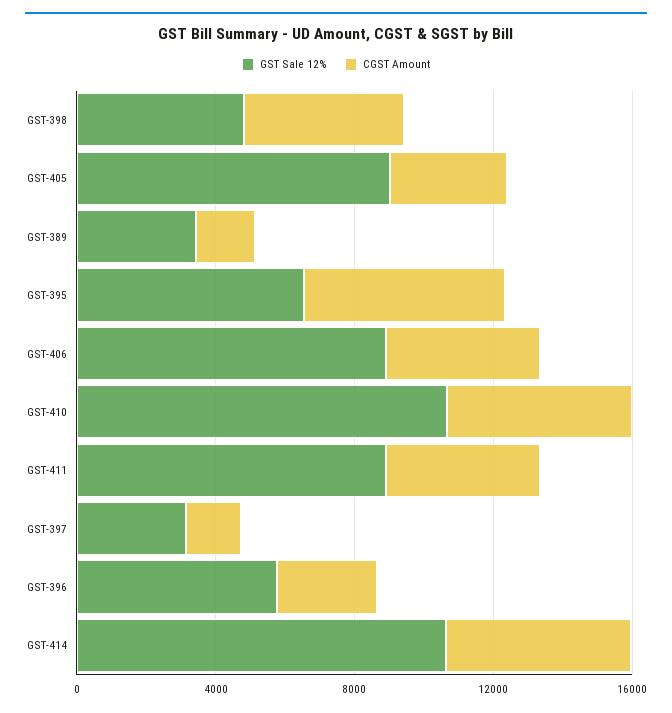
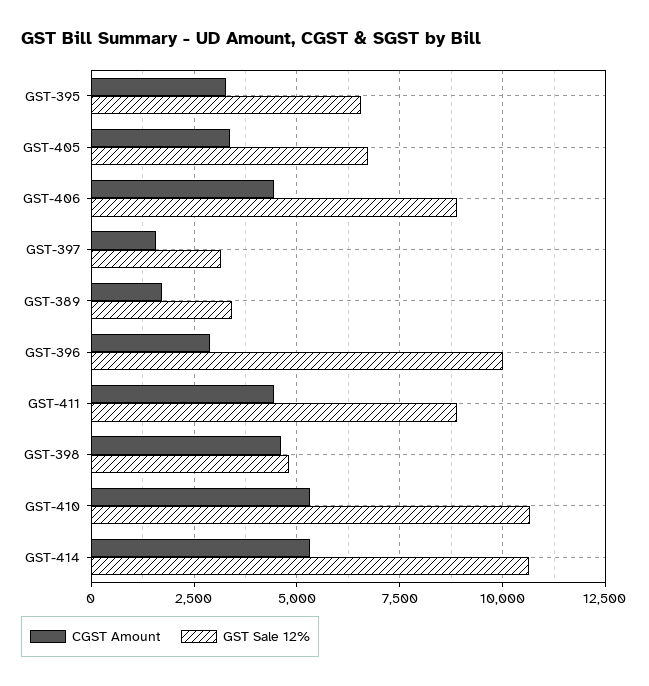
  {
    "GST Sale 12%": {
      "GST-398": 4750,
-     "GST-405": 9000,
+     "GST-405": 6750,
      "GST-389": 3500,
      "GST-395": 6500,
      "GST-406": 9000,
      "GST-410": 10750,
      "GST-411": 9000,
      "GST-397": 3250,
-     "GST-396": 6000,
+     "GST-396": 10000,
      "GST-414": 10750
    },
    "CGST Amount": {
      "GST-398": 4500,
      "GST-405": 3250,
      "GST-389": 1750,
-     "GST-395": 6000,
+     "GST-395": 3250,
      "GST-406": 4500,
      "GST-410": 5250,
      "GST-411": 4500,
      "GST-397": 1500,
      "GST-396": 3000,
      "GST-414": 5250
    }
  }

